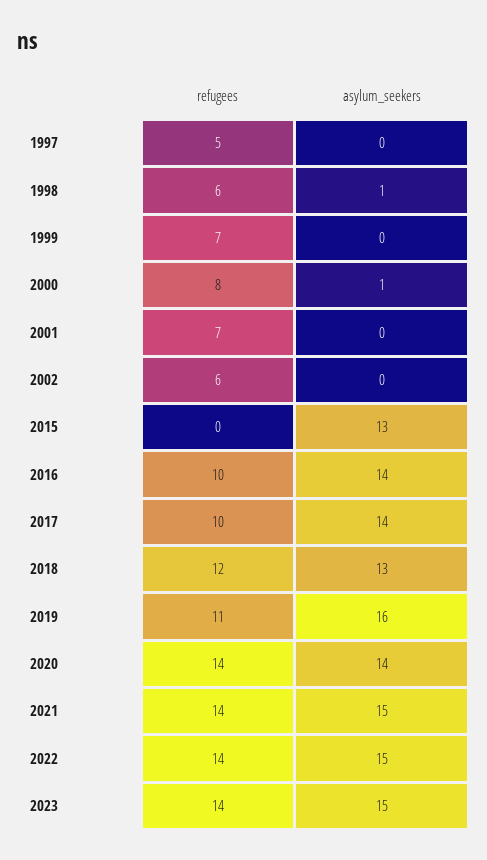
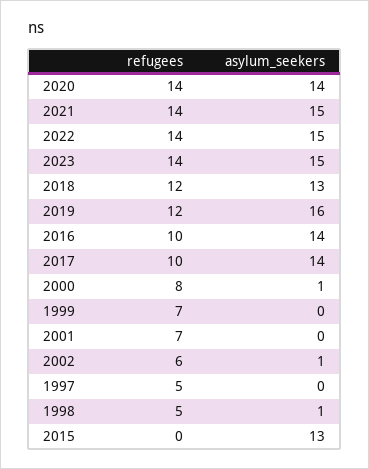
  {
    "refugees": {
      "1997": 5,
-     "1998": 6,
+     "1998": 5,
      "1999": 7,
      "2000": 8,
      "2001": 7,
      "2002": 6,
      "2015": 0,
      "2016": 10,
      "2017": 10,
      "2018": 12,
-     "2019": 11,
+     "2019": 12,
      "2020": 14,
      "2021": 14,
      "2022": 14,
      "2023": 14
    },
    "asylum_seekers": {
      "1997": 0,
      "1998": 1,
      "1999": 0,
      "2000": 1,
      "2001": 0,
-     "2002": 0,
+     "2002": 1,
      "2015": 13,
      "2016": 14,
      "2017": 14,
      "2018": 13,
      "2019": 16,
      "2020": 14,
      "2021": 15,
      "2022": 15,
      "2023": 15
    }
  }

